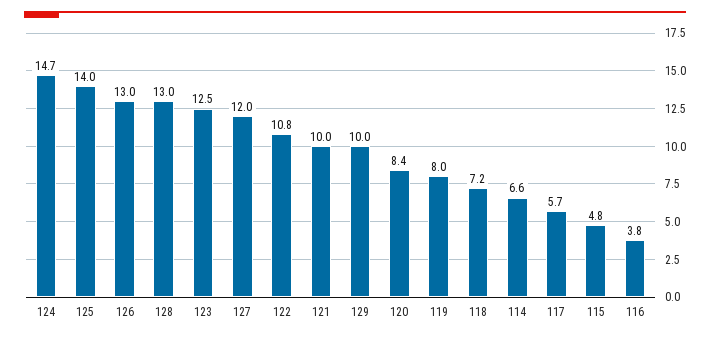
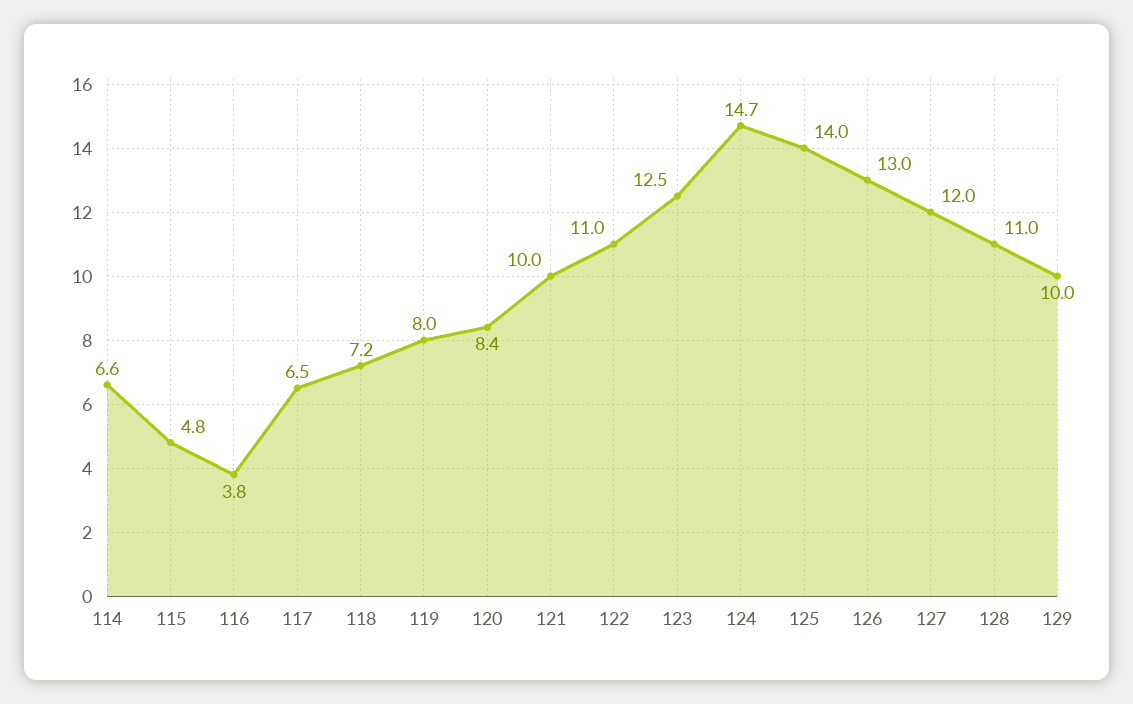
  {
    "124": 14.7,
    "125": 14,
    "126": 13,
-   "128": 13,
+   "128": 11,
    "123": 12.5,
    "127": 12,
-   "122": 10.8,
+   "122": 11,
    "121": 10,
    "129": 10,
    "120": 8.4,
    "119": 8,
    "118": 7.2,
    "114": 6.6,
-   "117": 5.7,
+   "117": 6.5,
    "115": 4.8,
    "116": 3.8
  }

